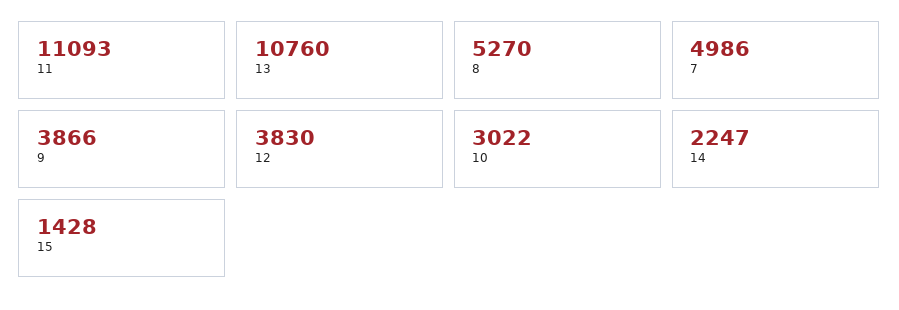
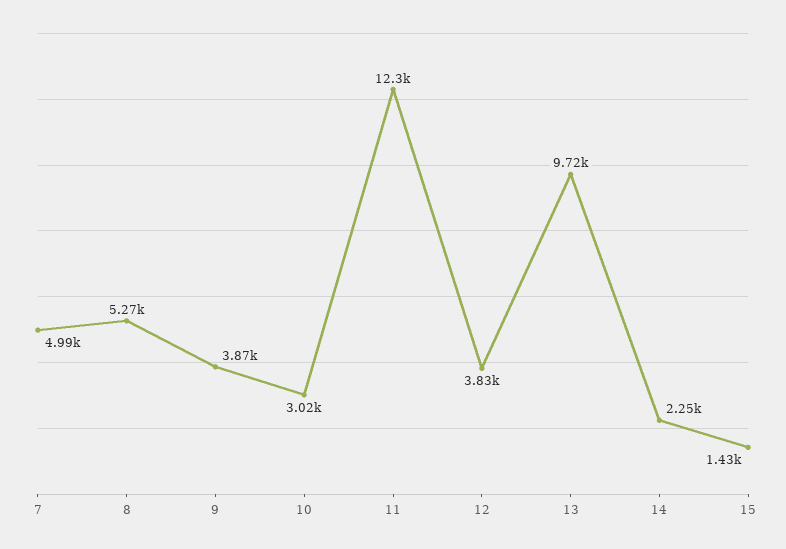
  {
-   "11": 11093,
+   "11": 12300,
-   "13": 10760,
+   "13": 9720,
    "8": 5270,
    "7": 4986,
    "9": 3866,
    "12": 3830,
    "10": 3022,
    "14": 2247,
    "15": 1428
  }

